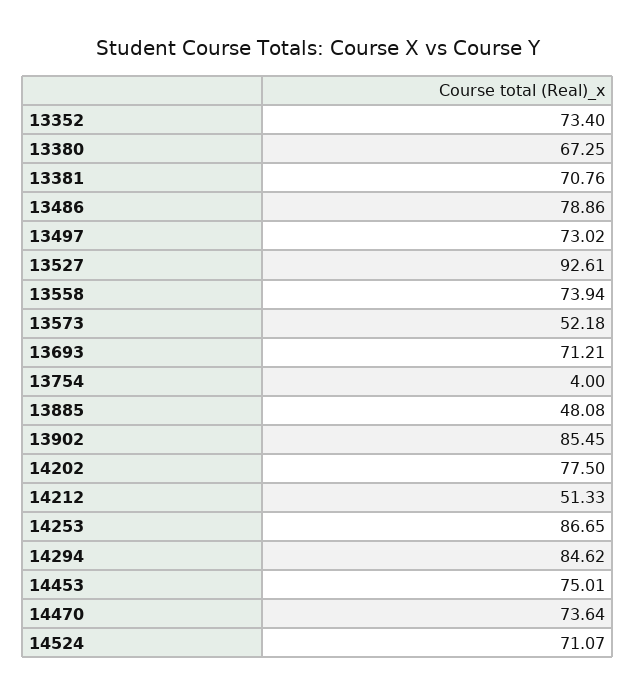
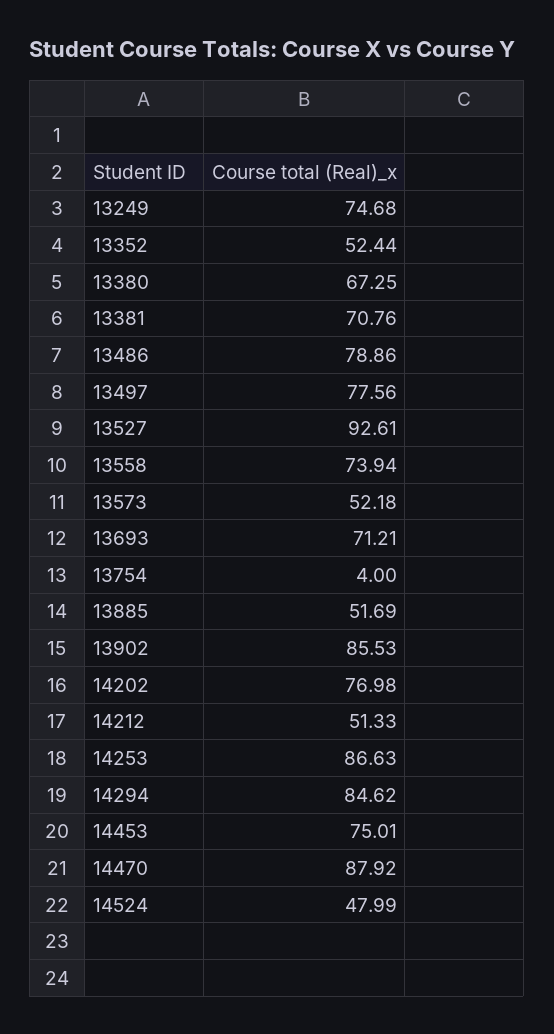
  {
-   "13352": 73.4,
+   "13352": 52.44,
    "13380": 67.25,
    "13381": 70.76,
    "13486": 78.86,
-   "13497": 73.02,
+   "13497": 77.56,
    "13527": 92.61,
    "13558": 73.94,
    "13573": 52.18,
    "13693": 71.21,
    "13754": 4,
-   "13885": 48.08,
+   "13885": 51.69,
-   "13902": 85.45,
+   "13902": 85.53,
-   "14202": 77.5,
+   "14202": 76.98,
    "14212": 51.33,
-   "14253": 86.65,
+   "14253": 86.63,
    "14294": 84.62,
    "14453": 75.01,
-   "14470": 73.64,
+   "14470": 87.92,
-   "14524": 71.07
+   "14524": 47.99,
+   "13249": 74.68
  }

